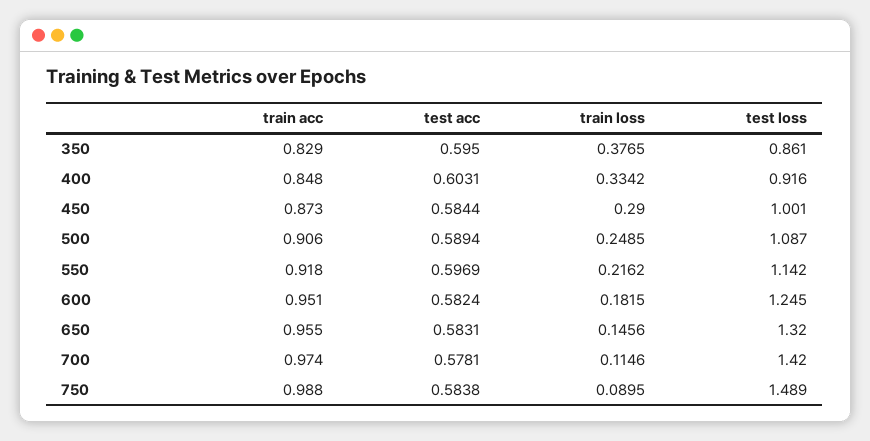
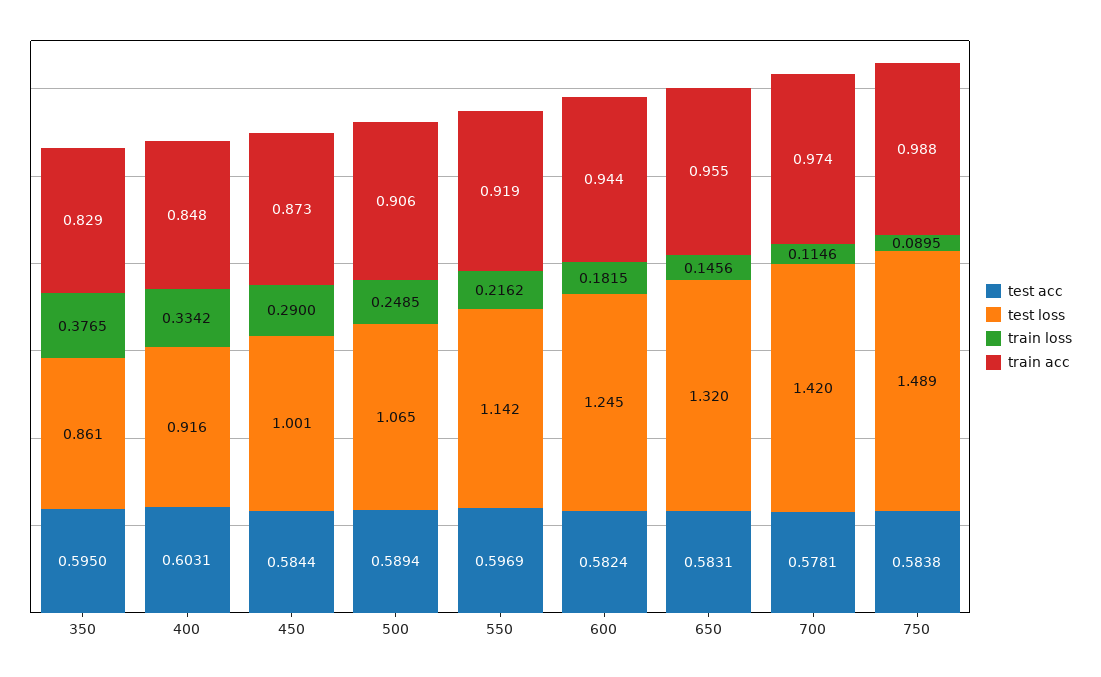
  {
    "train acc": {
      "350": 0.829,
      "400": 0.848,
      "450": 0.873,
      "500": 0.906,
-     "550": 0.918,
+     "550": 0.919,
-     "600": 0.951,
+     "600": 0.944,
      "650": 0.955,
      "700": 0.974,
      "750": 0.988
    },
    "test acc": {
      "350": 0.595,
      "400": 0.6031,
      "450": 0.5844,
      "500": 0.5894,
      "550": 0.5969,
      "600": 0.5824,
      "650": 0.5831,
      "700": 0.5781,
      "750": 0.5838
    },
    "train loss": {
      "350": 0.3765,
      "400": 0.3342,
      "450": 0.29,
      "500": 0.2485,
      "550": 0.2162,
      "600": 0.1815,
      "650": 0.1456,
      "700": 0.1146,
      "750": 0.0895
    },
    "test loss": {
      "350": 0.861,
      "400": 0.916,
      "450": 1.001,
-     "500": 1.087,
+     "500": 1.065,
      "550": 1.142,
      "600": 1.245,
      "650": 1.32,
      "700": 1.42,
      "750": 1.489
    }
  }

